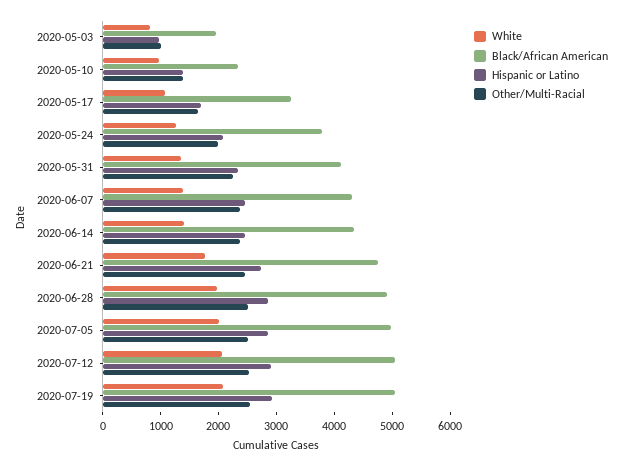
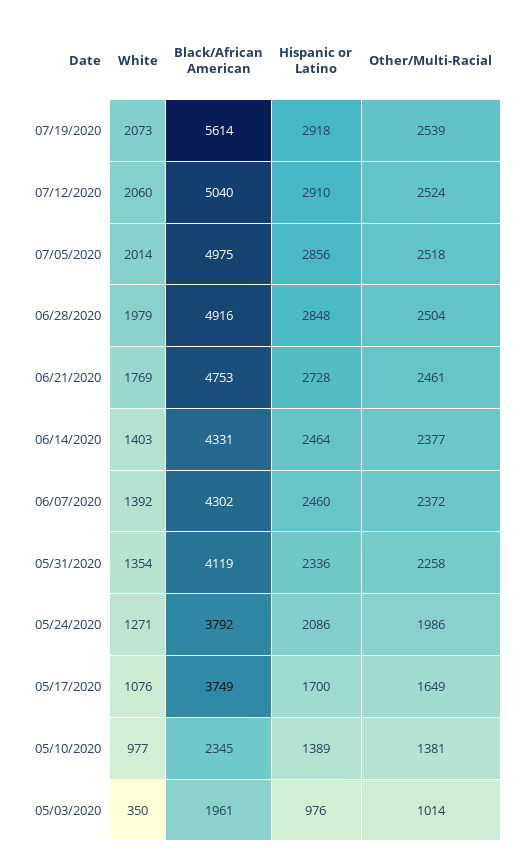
  {
    "White": {
-     "2020-05-03": 800,
+     "2020-05-03": 350,
      "2020-05-10": 977,
      "2020-05-17": 1076,
      "2020-05-24": 1271,
      "2020-05-31": 1354,
      "2020-06-07": 1392,
      "2020-06-14": 1403,
      "2020-06-21": 1769,
      "2020-06-28": 1979,
      "2020-07-05": 2014,
      "2020-07-12": 2060,
      "2020-07-19": 2073
    },
    "Black/African American": {
      "2020-05-03": 1961,
      "2020-05-10": 2345,
-     "2020-05-17": 3200,
+     "2020-05-17": 3749,
      "2020-05-24": 3792,
      "2020-05-31": 4119,
      "2020-06-07": 4302,
      "2020-06-14": 4331,
      "2020-06-21": 4753,
      "2020-06-28": 4916,
      "2020-07-05": 4975,
      "2020-07-12": 5040,
-     "2020-07-19": 5000
+     "2020-07-19": 5614
    },
    "Hispanic or Latino": {
      "2020-05-03": 976,
      "2020-05-10": 1389,
      "2020-05-17": 1700,
      "2020-05-24": 2086,
      "2020-05-31": 2336,
      "2020-06-07": 2460,
      "2020-06-14": 2464,
      "2020-06-21": 2728,
      "2020-06-28": 2848,
      "2020-07-05": 2856,
      "2020-07-12": 2910,
      "2020-07-19": 2918
    },
    "Other/Multi-Racial": {
      "2020-05-03": 1014,
      "2020-05-10": 1381,
      "2020-05-17": 1649,
      "2020-05-24": 1986,
      "2020-05-31": 2258,
      "2020-06-07": 2372,
      "2020-06-14": 2377,
      "2020-06-21": 2461,
      "2020-06-28": 2504,
      "2020-07-05": 2518,
      "2020-07-12": 2524,
      "2020-07-19": 2539
    }
  }

